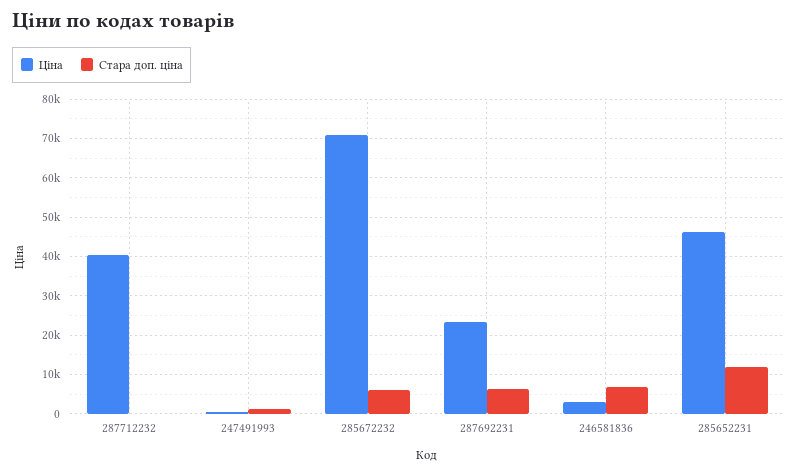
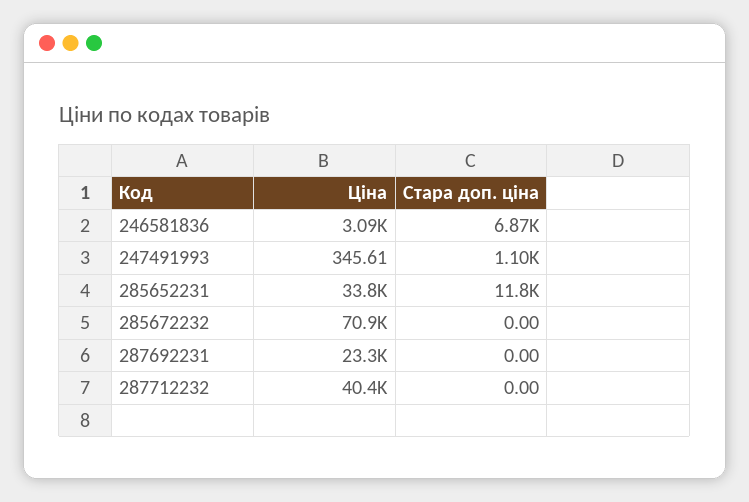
  {
    "Ціна": {
      "287712232": 40400,
      "247491993": 345.61,
      "285672232": 70900,
      "287692231": 23300,
      "246581836": 3090,
-     "285652231": 46000
+     "285652231": 33800
    },
    "Стара доп. ціна": {
      "287712232": 0,
      "247491993": 1100,
-     "285672232": 6000,
+     "285672232": 0,
-     "287692231": 6000,
+     "287692231": 0,
      "246581836": 6870,
      "285652231": 11800
    }
  }

